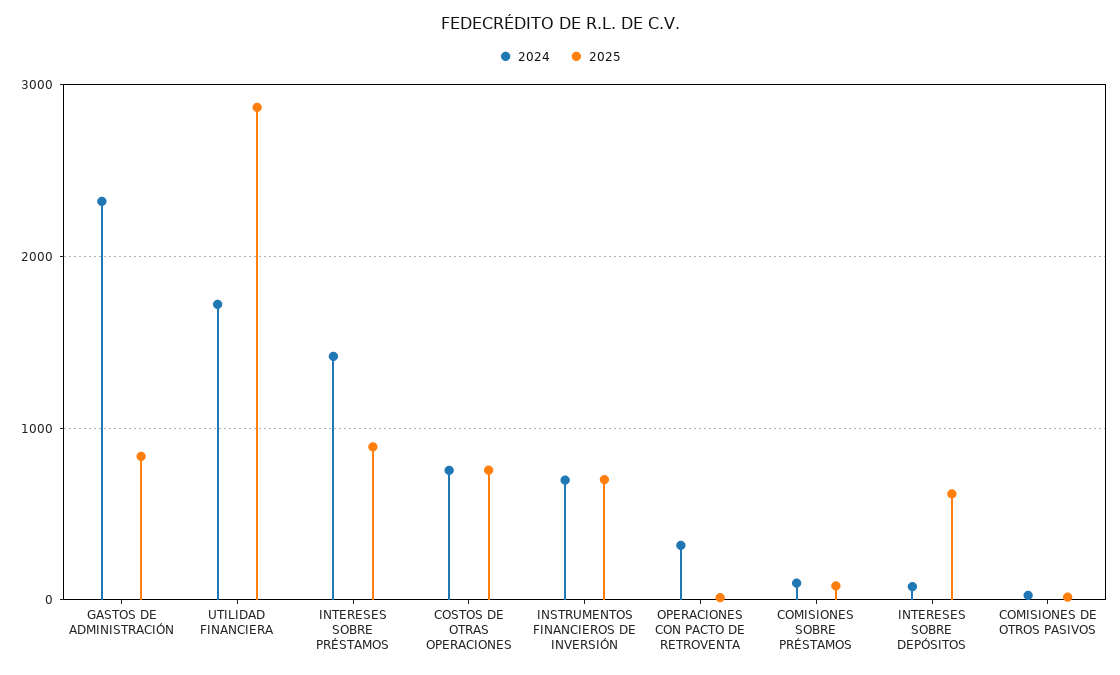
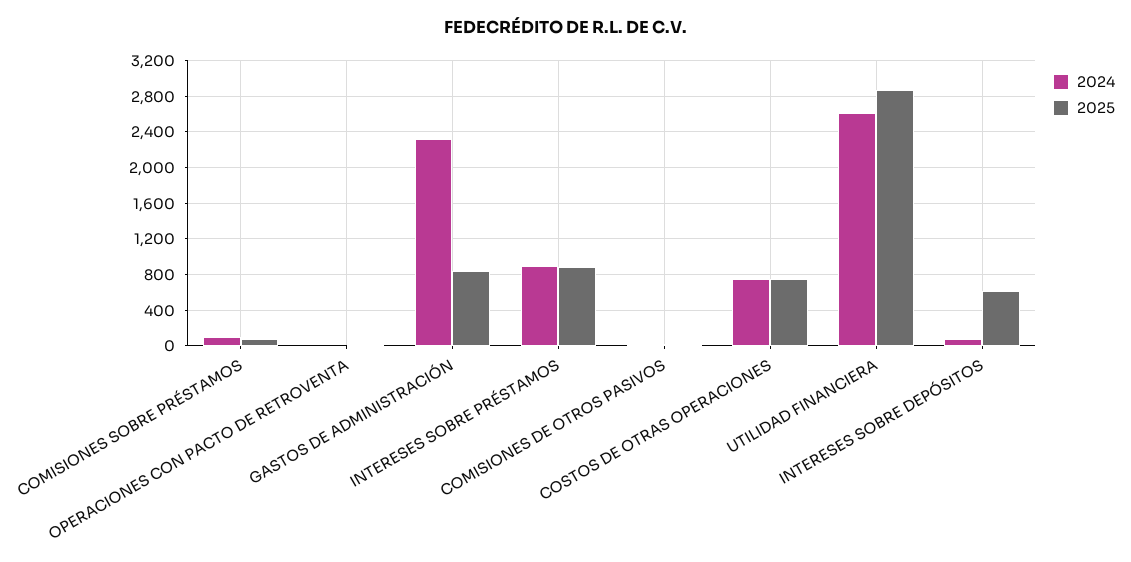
  {
    "2024": {
      "GASTOS DE ADMINISTRACIÓN": 2300,
-     "UTILIDAD FINANCIERA": 1700,
+     "UTILIDAD FINANCIERA": 2600,
-     "INTERESES SOBRE PRÉSTAMOS": 1400,
+     "INTERESES SOBRE PRÉSTAMOS": 900,
      "COSTOS DE OTRAS OPERACIONES": 800,
-     "INSTRUMENTOS FINANCIEROS DE INVERSIÓN": 700,
-     "OPERACIONES CON PACTO DE RETROVENTA": 300,
+     "OPERACIONES CON PACTO DE RETROVENTA": 0,
      "COMISIONES SOBRE PRÉSTAMOS": 100,
      "INTERESES SOBRE DEPÓSITOS": 100,
      "COMISIONES DE OTROS PASIVOS": 0
    },
    "2025": {
      "GASTOS DE ADMINISTRACIÓN": 800,
      "UTILIDAD FINANCIERA": 2900,
      "INTERESES SOBRE PRÉSTAMOS": 900,
      "COSTOS DE OTRAS OPERACIONES": 800,
-     "INSTRUMENTOS FINANCIEROS DE INVERSIÓN": 700,
      "OPERACIONES CON PACTO DE RETROVENTA": 0,
      "COMISIONES SOBRE PRÉSTAMOS": 100,
      "INTERESES SOBRE DEPÓSITOS": 600,
      "COMISIONES DE OTROS PASIVOS": 0
    }
  }

